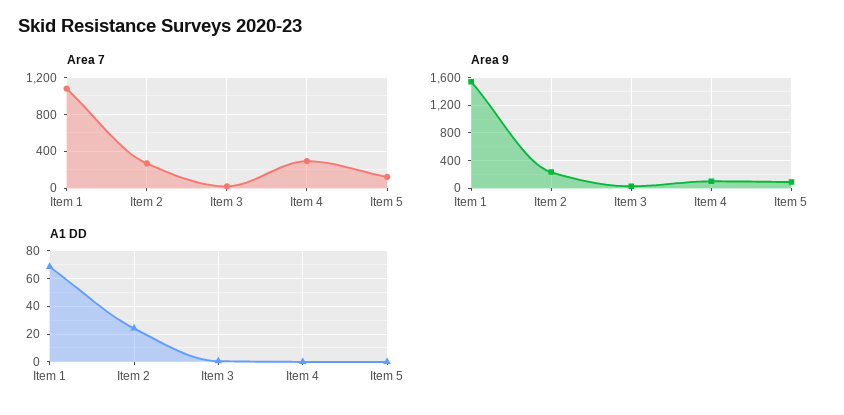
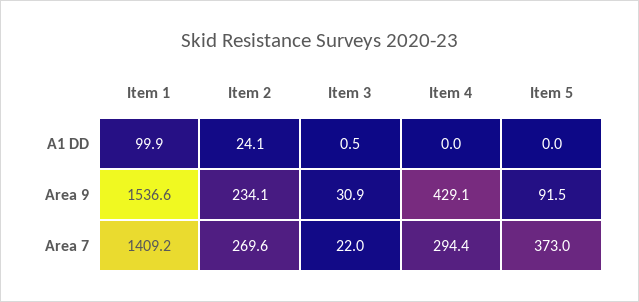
  {
    "Area 7": {
-     "Item 1": 1100,
+     "Item 1": 1409.2,
      "Item 2": 269.6,
      "Item 3": 22,
      "Item 4": 294.4,
-     "Item 5": 100
+     "Item 5": 373
    },
    "Area 9": {
      "Item 1": 1536.6,
      "Item 2": 234.1,
      "Item 3": 30.9,
-     "Item 4": 100,
+     "Item 4": 429.1,
      "Item 5": 91.5
    },
    "A1 DD": {
-     "Item 1": 70,
+     "Item 1": 99.9,
      "Item 2": 24.1,
      "Item 3": 0.5,
      "Item 4": 0,
      "Item 5": 0
    }
  }

